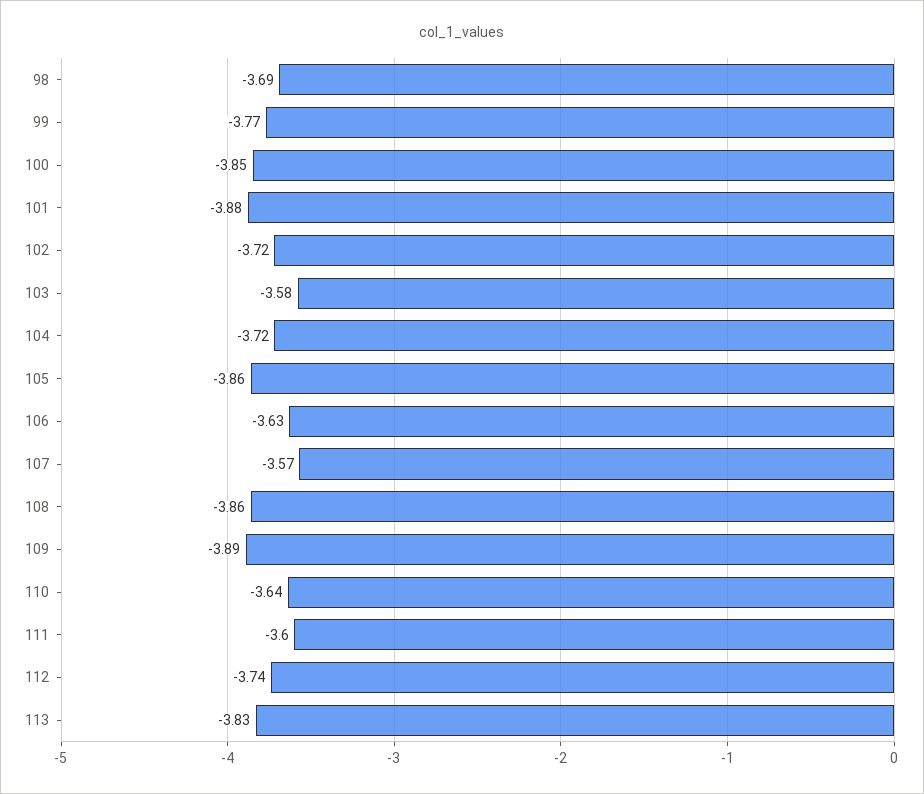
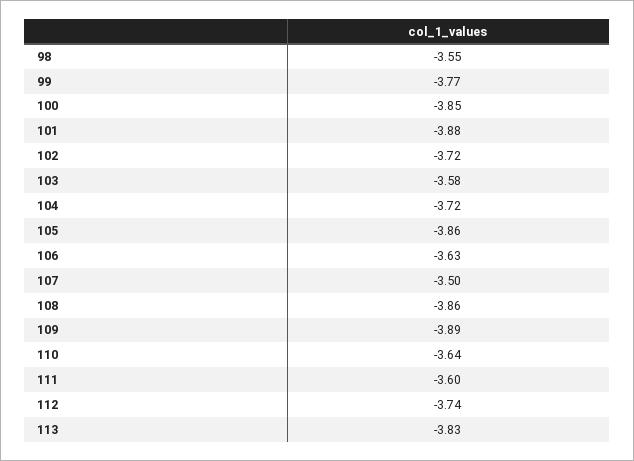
  {
-   "98": -3.69,
+   "98": -3.55,
    "99": -3.77,
    "100": -3.85,
    "101": -3.88,
    "102": -3.72,
    "103": -3.58,
    "104": -3.72,
    "105": -3.86,
    "106": -3.63,
-   "107": -3.57,
+   "107": -3.5,
    "108": -3.86,
    "109": -3.89,
    "110": -3.64,
    "111": -3.6,
    "112": -3.74,
    "113": -3.83
  }

